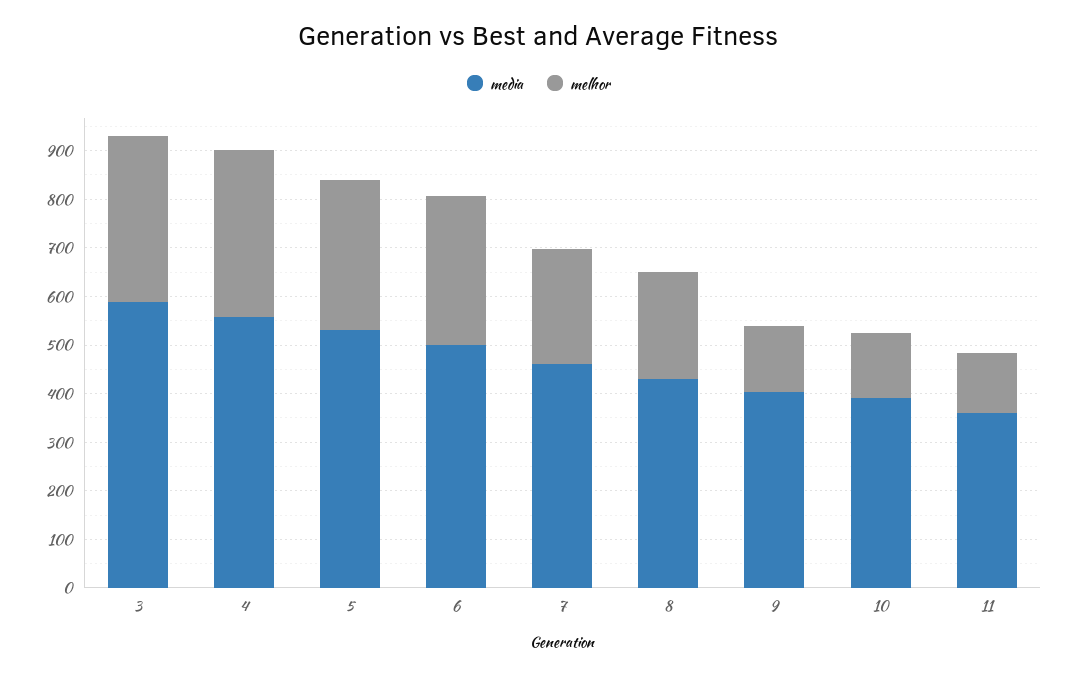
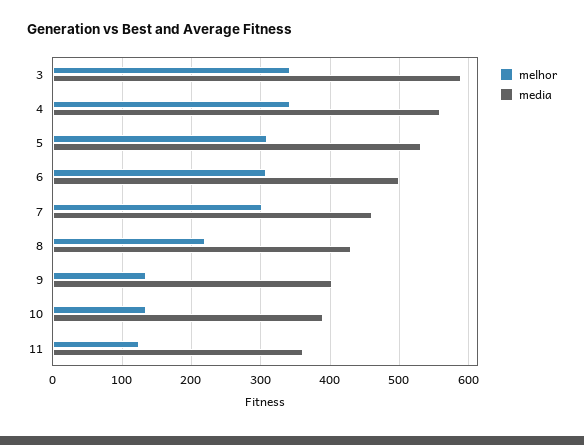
  {
    "media": {
      "3": 590,
      "4": 560,
      "5": 530,
      "6": 500,
      "7": 460,
      "8": 430,
      "9": 400,
      "10": 390,
      "11": 360
    },
    "melhor": {
      "3": 340,
      "4": 340,
      "5": 310,
      "6": 310,
-     "7": 240,
+     "7": 300,
      "8": 220,
      "9": 140,
      "10": 140,
      "11": 120
    }
  }

